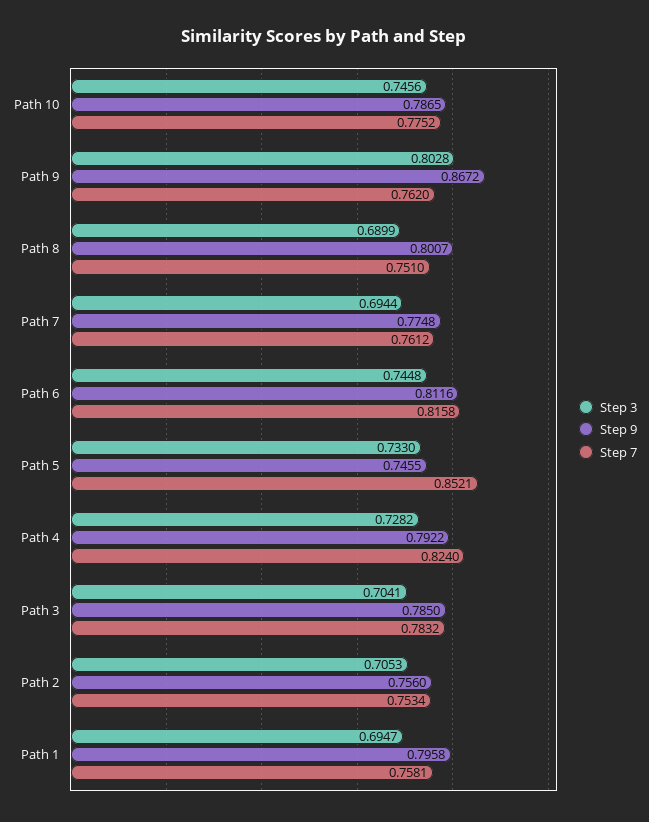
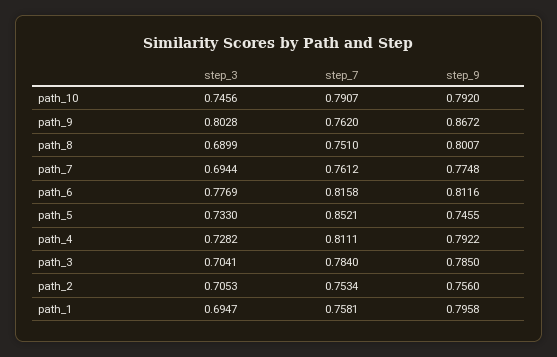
  {
    "Step 3": {
      "Path 10": 0.7456,
      "Path 9": 0.8028,
      "Path 8": 0.6899,
      "Path 7": 0.6944,
-     "Path 6": 0.7448,
+     "Path 6": 0.7769,
      "Path 5": 0.733,
      "Path 4": 0.7282,
      "Path 3": 0.7041,
      "Path 2": 0.7053,
      "Path 1": 0.6947
    },
    "Step 9": {
-     "Path 10": 0.7865,
+     "Path 10": 0.792,
      "Path 9": 0.8672,
      "Path 8": 0.8007,
      "Path 7": 0.7748,
      "Path 6": 0.8116,
      "Path 5": 0.7455,
      "Path 4": 0.7922,
      "Path 3": 0.785,
      "Path 2": 0.756,
      "Path 1": 0.7958
    },
    "Step 7": {
-     "Path 10": 0.7752,
+     "Path 10": 0.7907,
      "Path 9": 0.762,
      "Path 8": 0.751,
      "Path 7": 0.7612,
      "Path 6": 0.8158,
      "Path 5": 0.8521,
-     "Path 4": 0.824,
+     "Path 4": 0.8111,
-     "Path 3": 0.7832,
+     "Path 3": 0.784,
      "Path 2": 0.7534,
      "Path 1": 0.7581
    }
  }

